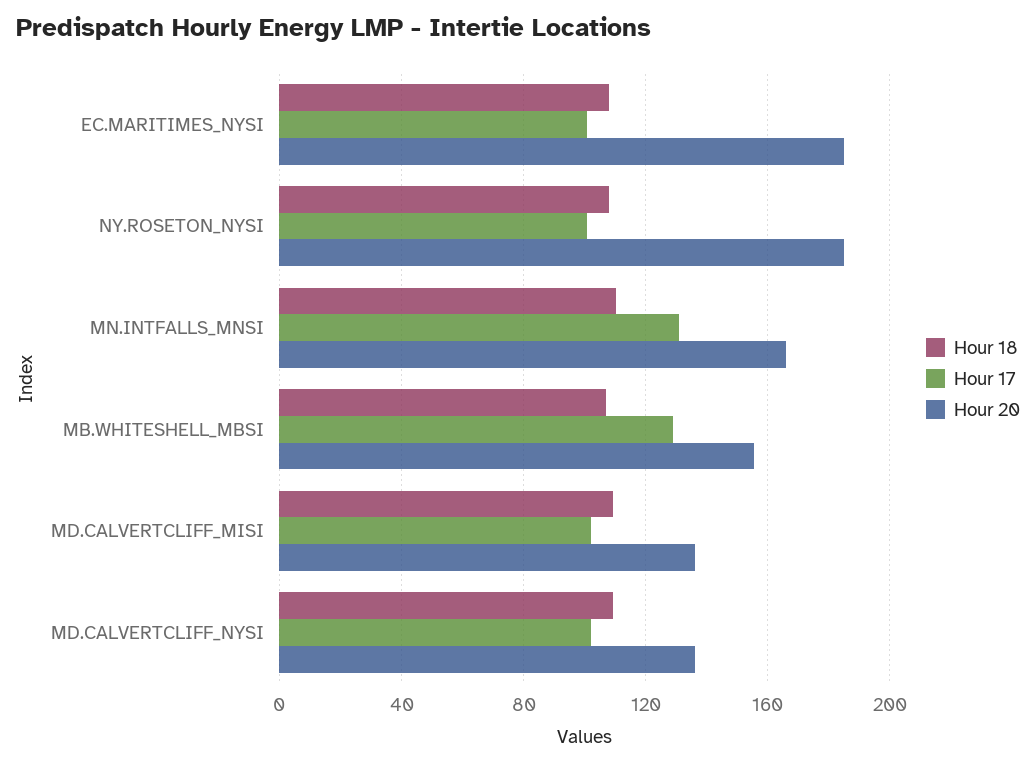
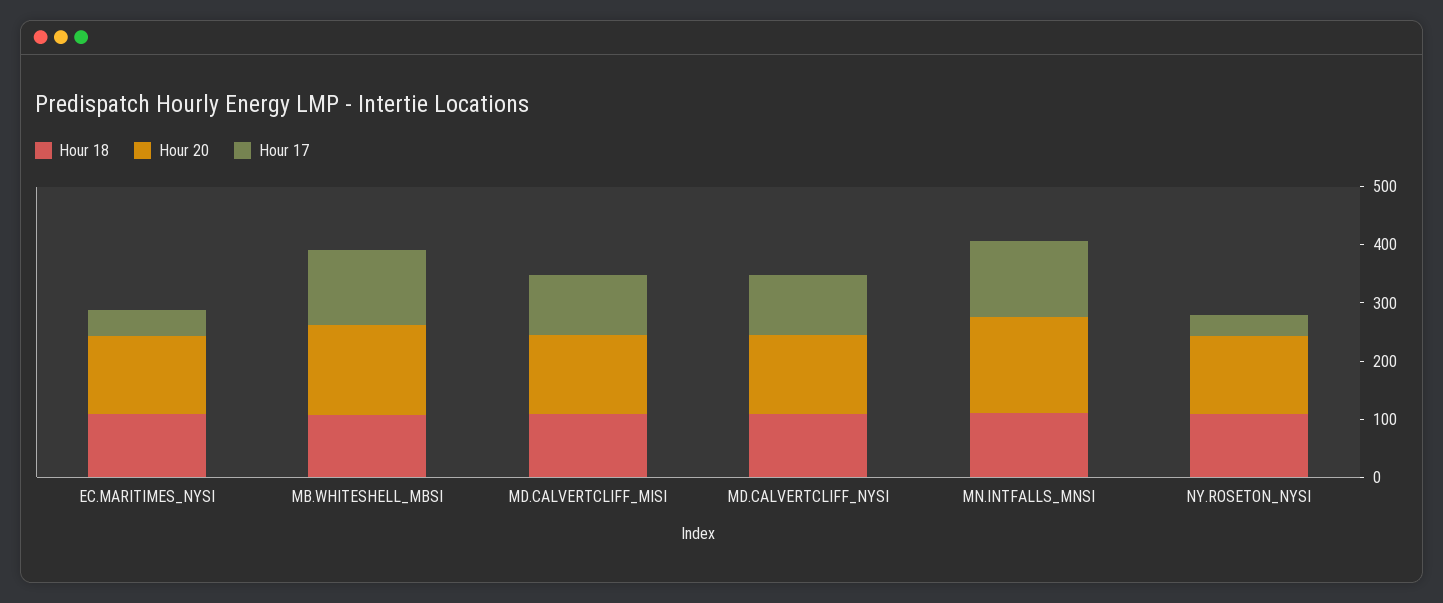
  {
    "Hour 18": {
      "EC.MARITIMES_NYSI": 110,
      "NY.ROSETON_NYSI": 110,
      "MN.INTFALLS_MNSI": 110,
      "MB.WHITESHELL_MBSI": 105,
      "MD.CALVERTCLIFF_MISI": 110,
      "MD.CALVERTCLIFF_NYSI": 110
    },
    "Hour 17": {
-     "EC.MARITIMES_NYSI": 100,
+     "EC.MARITIMES_NYSI": 40,
-     "NY.ROSETON_NYSI": 100,
+     "NY.ROSETON_NYSI": 40,
      "MN.INTFALLS_MNSI": 130,
      "MB.WHITESHELL_MBSI": 130,
      "MD.CALVERTCLIFF_MISI": 100,
      "MD.CALVERTCLIFF_NYSI": 100
    },
    "Hour 20": {
-     "EC.MARITIMES_NYSI": 185,
+     "EC.MARITIMES_NYSI": 140,
-     "NY.ROSETON_NYSI": 185,
+     "NY.ROSETON_NYSI": 140,
      "MN.INTFALLS_MNSI": 165,
      "MB.WHITESHELL_MBSI": 155,
      "MD.CALVERTCLIFF_MISI": 135,
      "MD.CALVERTCLIFF_NYSI": 135
    }
  }

